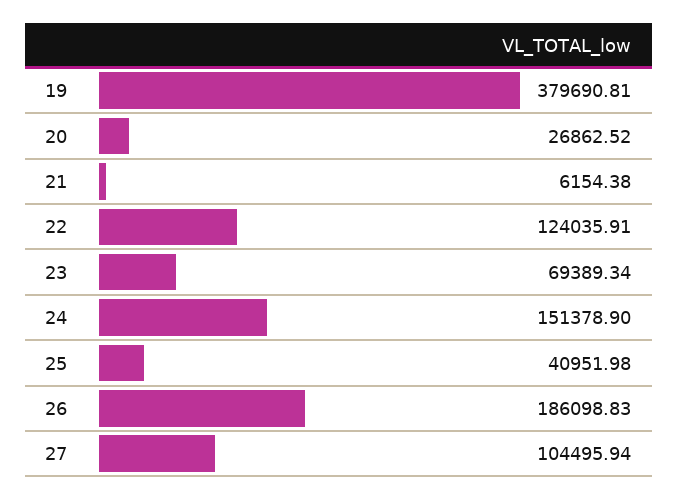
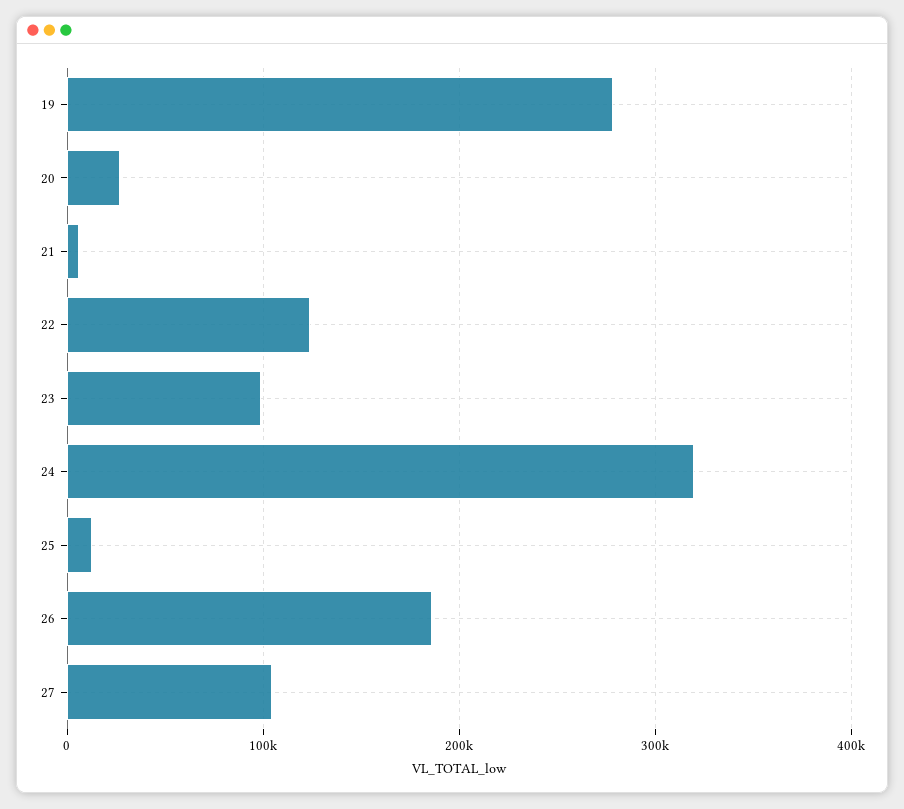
  {
-   "19": 379690.81,
+   "19": 280000,
    "20": 26862.52,
    "21": 6154.38,
    "22": 124035.91,
-   "23": 69389.34,
+   "23": 100000,
-   "24": 151378.9,
+   "24": 320000,
-   "25": 40951.98,
+   "25": 10000,
    "26": 186098.83,
    "27": 104495.94
  }

